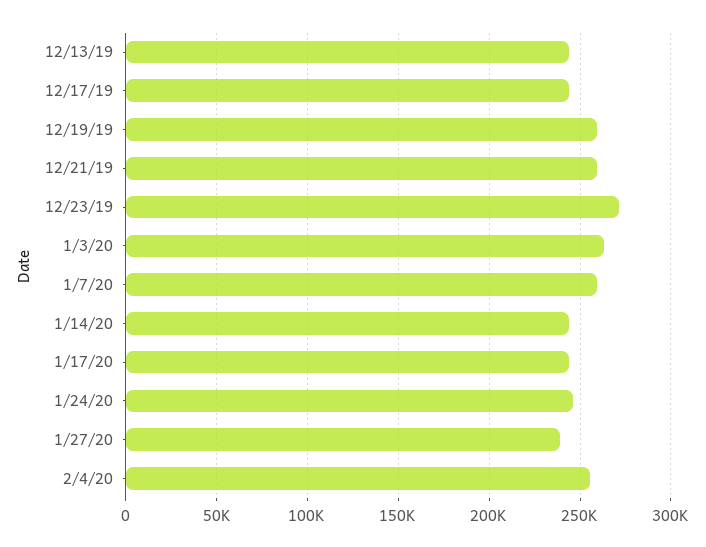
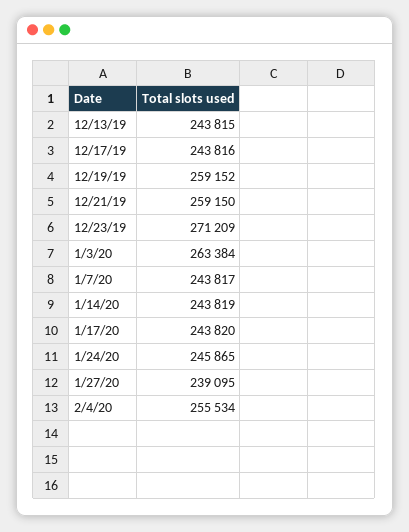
  {
    "12/13/19": 243815,
    "12/17/19": 243816,
    "12/19/19": 259152,
    "12/21/19": 259150,
    "12/23/19": 271209,
    "1/3/20": 263384,
-   "1/7/20": 260000,
+   "1/7/20": 243817,
    "1/14/20": 243819,
    "1/17/20": 243820,
    "1/24/20": 245865,
    "1/27/20": 239095,
    "2/4/20": 255534
  }

